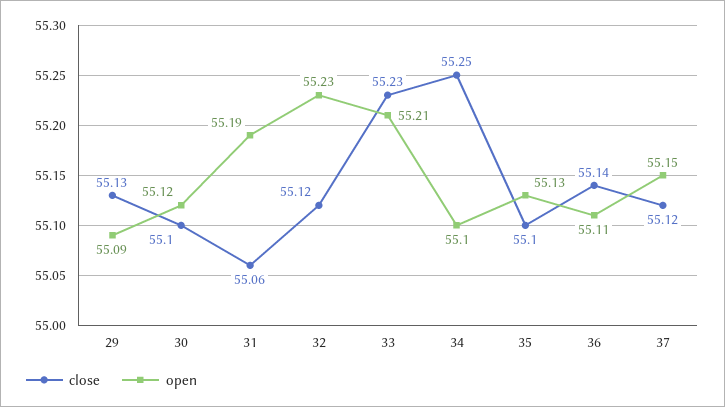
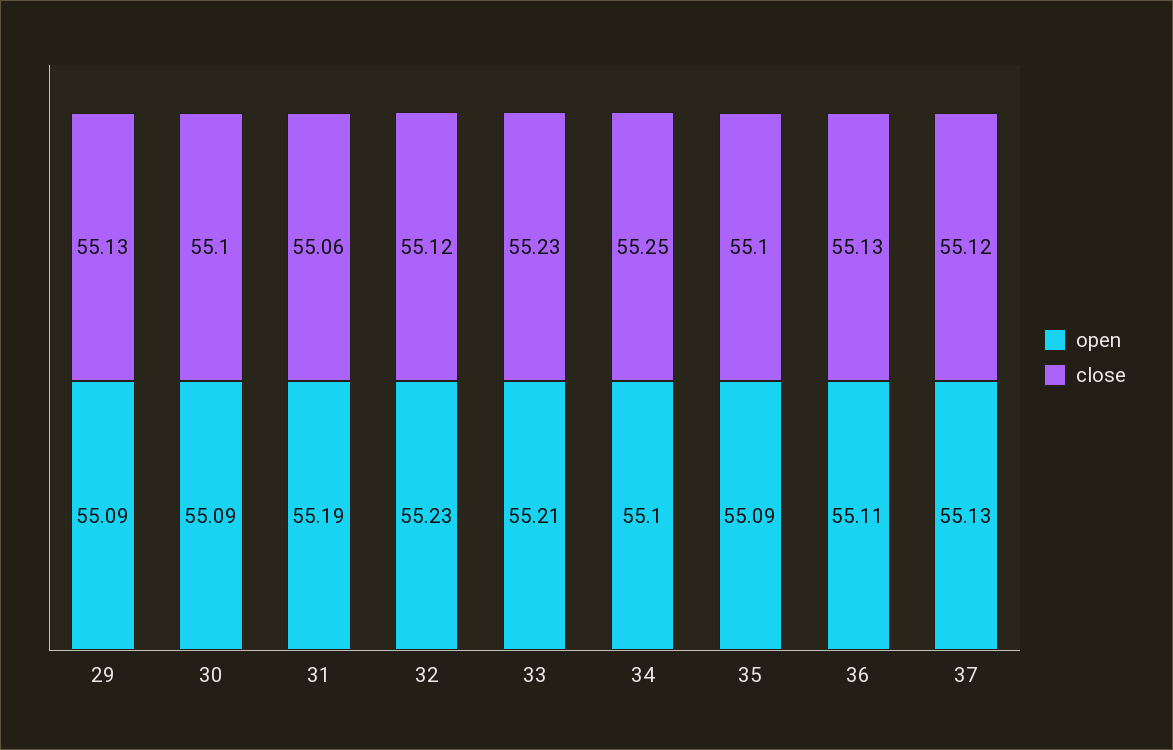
  {
    "close": {
      "29": 55.13,
      "30": 55.1,
      "31": 55.06,
      "32": 55.12,
      "33": 55.23,
      "34": 55.25,
      "35": 55.1,
-     "36": 55.14,
+     "36": 55.13,
      "37": 55.12
    },
    "open": {
      "29": 55.09,
-     "30": 55.12,
+     "30": 55.09,
      "31": 55.19,
      "32": 55.23,
      "33": 55.21,
      "34": 55.1,
-     "35": 55.13,
+     "35": 55.09,
      "36": 55.11,
-     "37": 55.15
+     "37": 55.13
    }
  }

